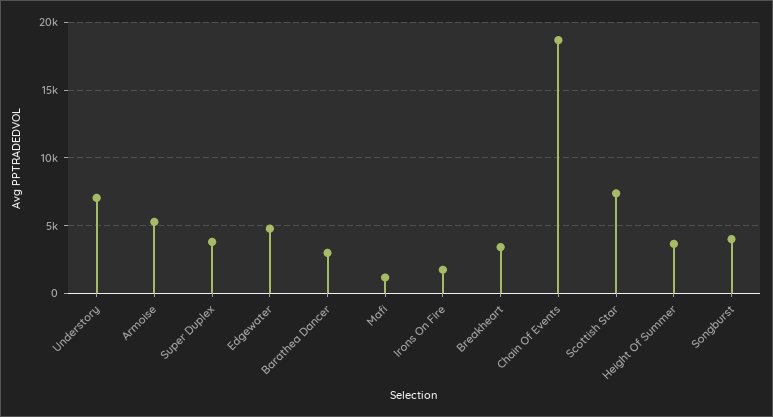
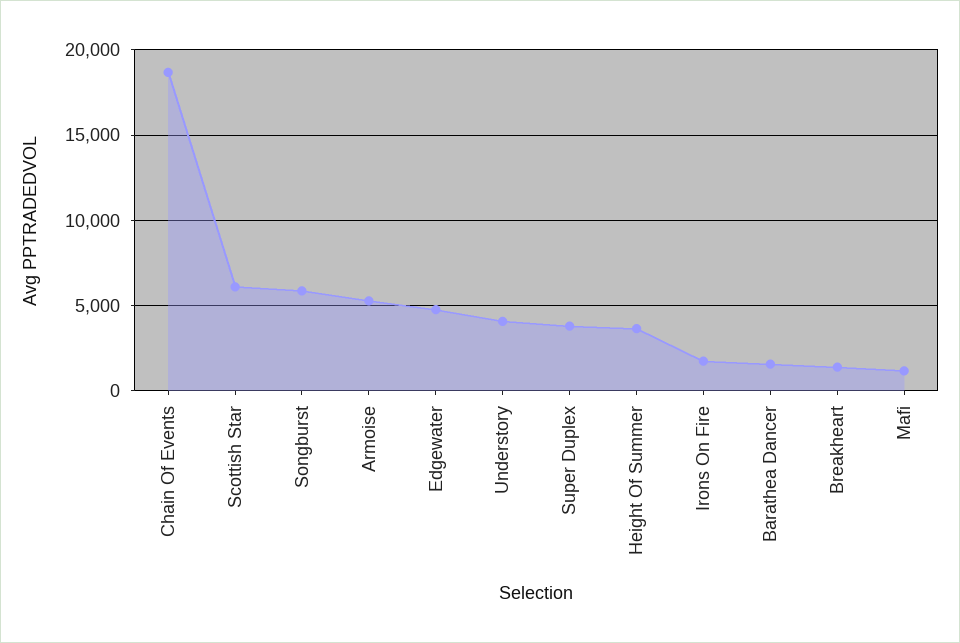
  {
-   "Understory": 7000,
+   "Understory": 4000,
    "Armoise": 5500,
    "Super Duplex": 4000,
    "Edgewater": 5000,
-   "Barathea Dancer": 3000,
+   "Barathea Dancer": 1500,
    "Mafi": 1000,
    "Irons On Fire": 1500,
-   "Breakheart": 3500,
+   "Breakheart": 1500,
    "Chain Of Events": 18500,
-   "Scottish Star": 7500,
+   "Scottish Star": 6000,
    "Height Of Summer": 3500,
-   "Songburst": 4000
+   "Songburst": 6000
  }

